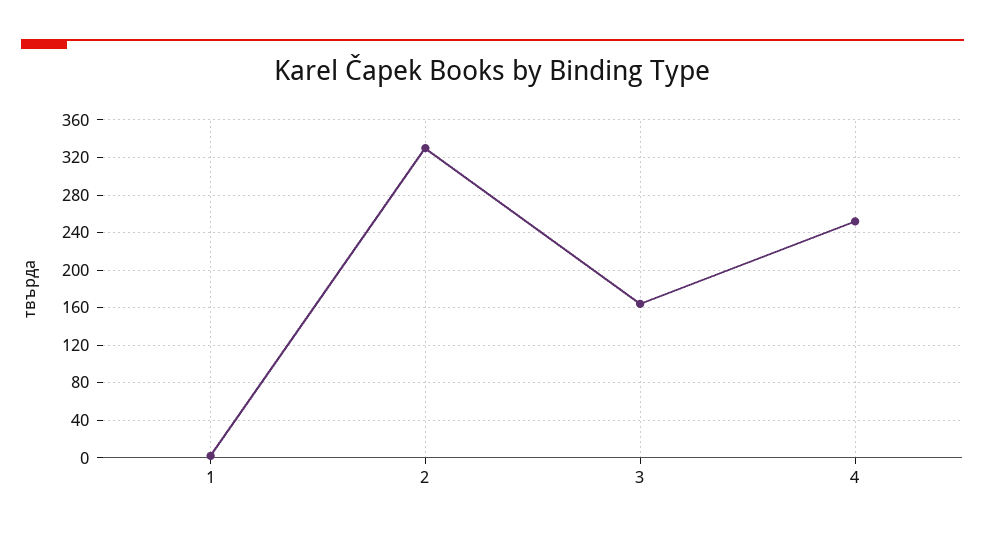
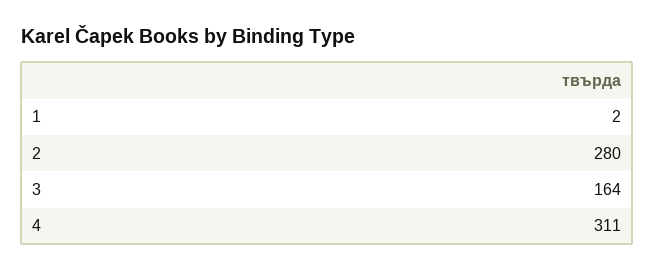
  {
    "1": 2,
-   "2": 330,
+   "2": 280,
    "3": 164,
-   "4": 250
+   "4": 311
  }

